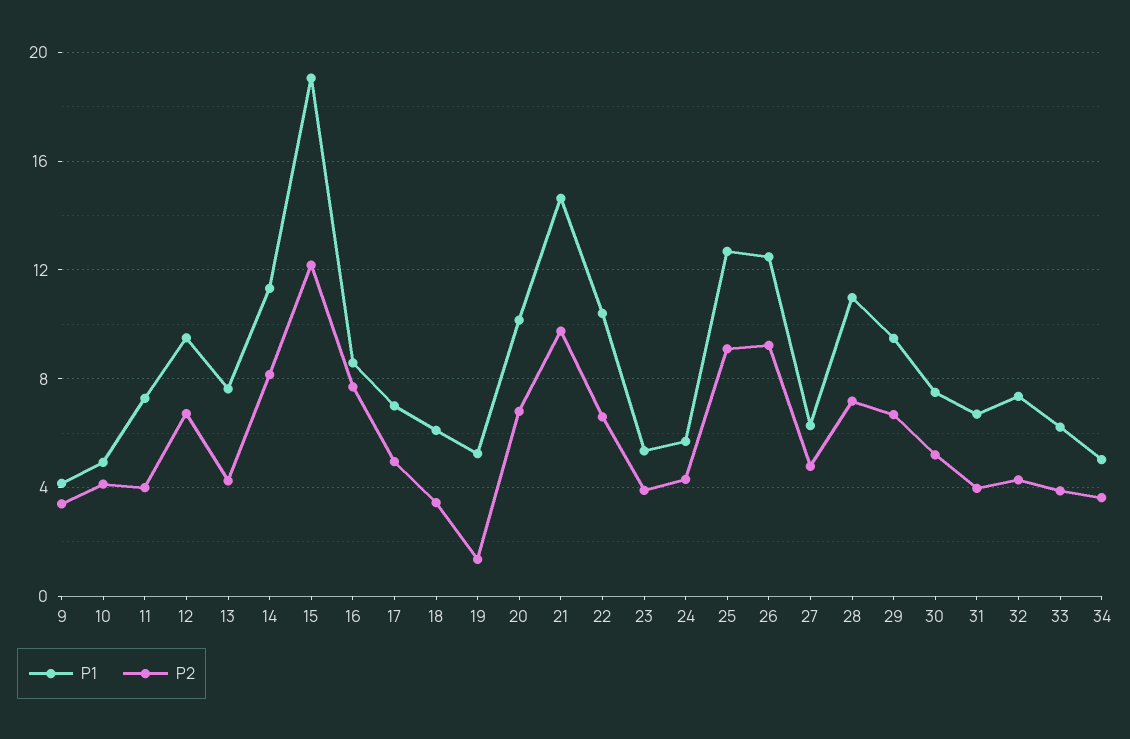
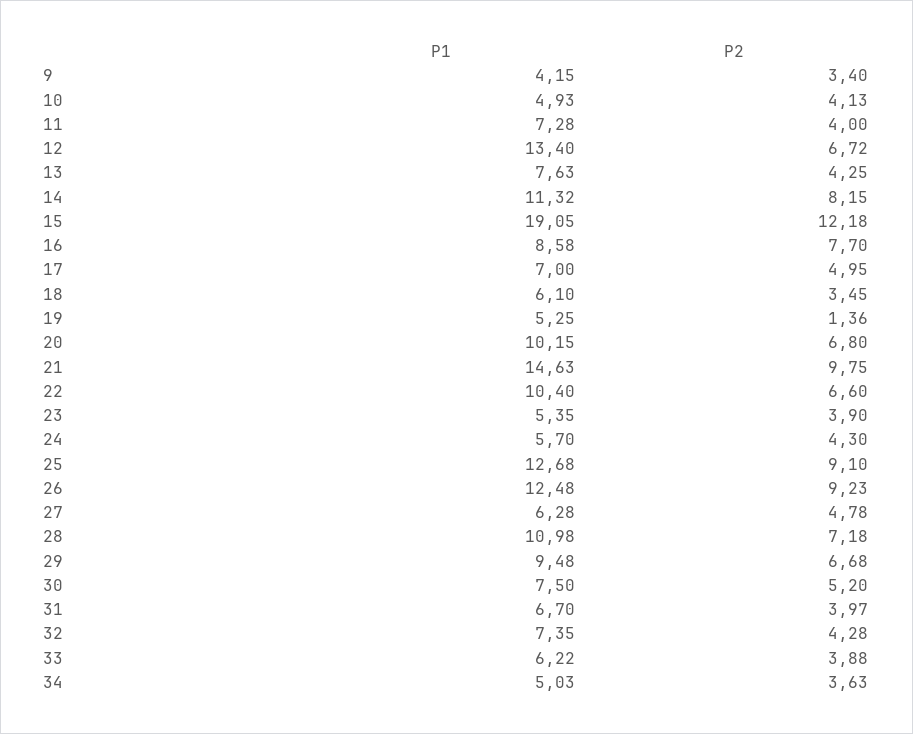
  {
    "P1": {
      "9": 4.15,
      "10": 4.93,
      "11": 7.28,
-     "12": 9.5,
+     "12": 13.4,
      "13": 7.63,
      "14": 11.32,
      "15": 19.05,
      "16": 8.58,
      "17": 7,
      "18": 6.1,
      "19": 5.25,
      "20": 10.15,
      "21": 14.63,
      "22": 10.4,
      "23": 5.35,
      "24": 5.7,
      "25": 12.68,
      "26": 12.48,
      "27": 6.28,
      "28": 10.98,
      "29": 9.48,
      "30": 7.5,
      "31": 6.7,
      "32": 7.35,
      "33": 6.22,
      "34": 5.03
    },
    "P2": {
      "9": 3.4,
      "10": 4.13,
      "11": 4,
      "12": 6.72,
      "13": 4.25,
      "14": 8.15,
      "15": 12.18,
      "16": 7.7,
      "17": 4.95,
      "18": 3.45,
      "19": 1.36,
      "20": 6.8,
      "21": 9.75,
      "22": 6.6,
      "23": 3.9,
      "24": 4.3,
      "25": 9.1,
      "26": 9.23,
      "27": 4.78,
      "28": 7.18,
      "29": 6.68,
      "30": 5.2,
      "31": 3.97,
      "32": 4.28,
      "33": 3.88,
      "34": 3.63
    }
  }

